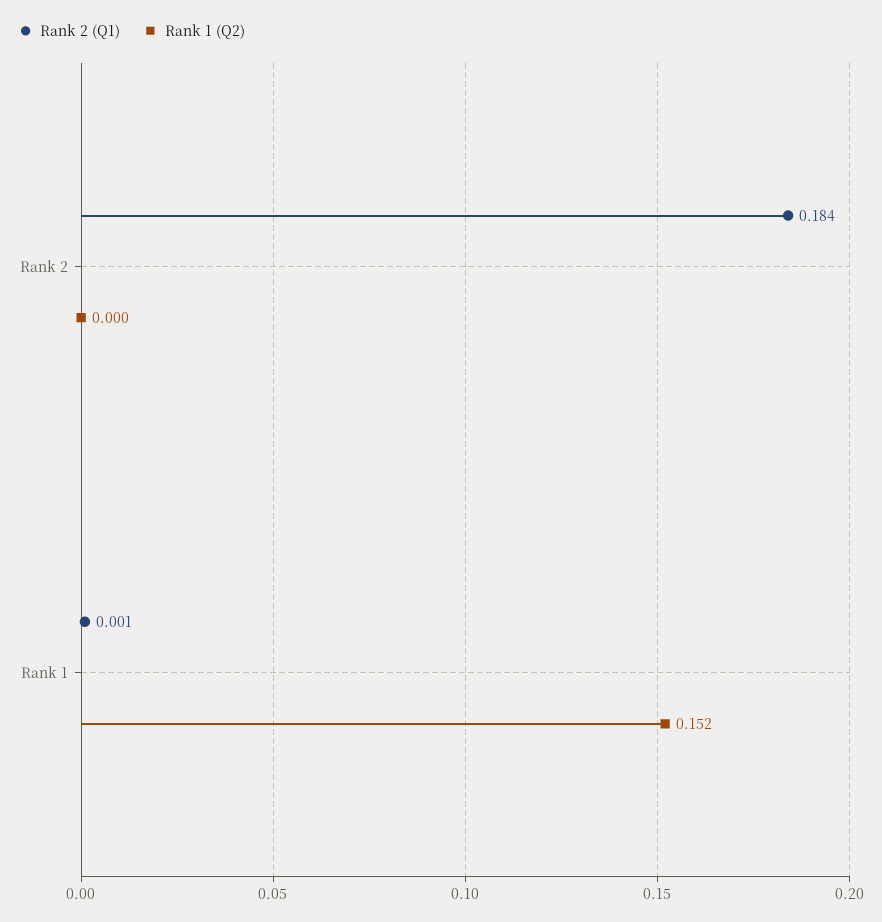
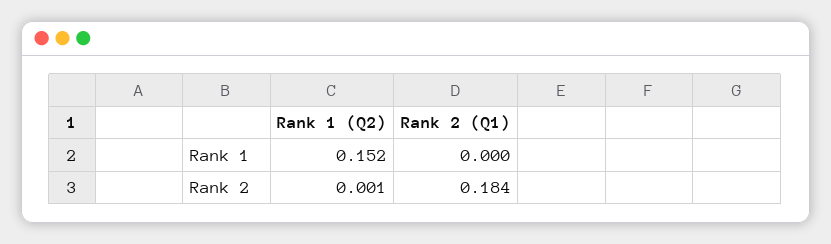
  {
    "Rank 2 (Q1)": {
      "Rank 2": 0.184,
-     "Rank 1": 0.001
+     "Rank 1": 0
    },
    "Rank 1 (Q2)": {
-     "Rank 2": 0,
+     "Rank 2": 0.001,
      "Rank 1": 0.152
    }
  }

